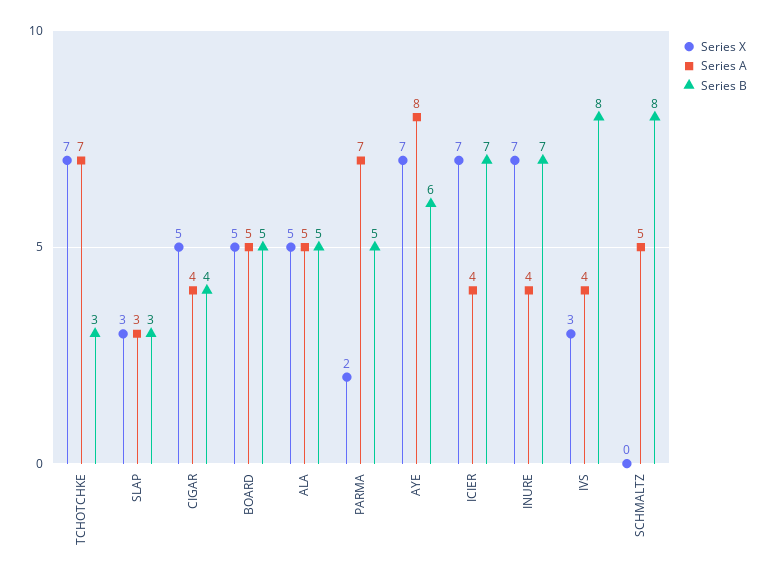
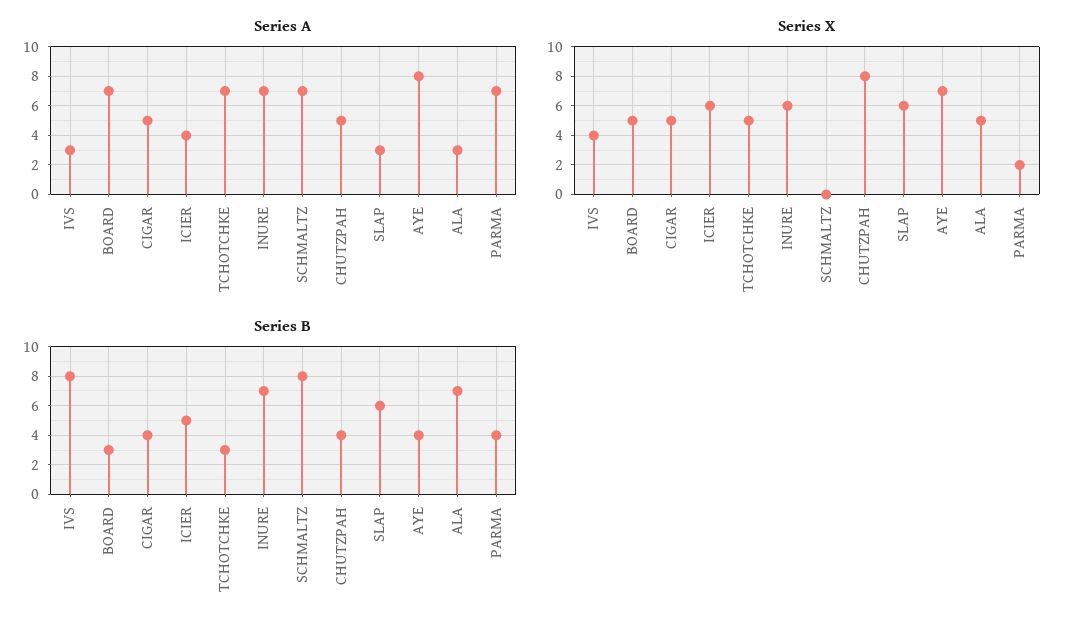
  {
    "Series X": {
-     "TCHOTCHKE": 7,
+     "TCHOTCHKE": 5,
-     "SLAP": 3,
+     "SLAP": 6,
      "CIGAR": 5,
      "BOARD": 5,
      "ALA": 5,
      "PARMA": 2,
      "AYE": 7,
-     "ICIER": 7,
+     "ICIER": 6,
-     "INURE": 7,
+     "INURE": 6,
-     "IVS": 3,
+     "IVS": 4,
-     "SCHMALTZ": 0
+     "SCHMALTZ": 0,
+     "CHUTZPAH": 8
    },
    "Series A": {
      "TCHOTCHKE": 7,
      "SLAP": 3,
-     "CIGAR": 4,
+     "CIGAR": 5,
-     "BOARD": 5,
+     "BOARD": 7,
-     "ALA": 5,
+     "ALA": 3,
      "PARMA": 7,
      "AYE": 8,
      "ICIER": 4,
-     "INURE": 4,
+     "INURE": 7,
-     "IVS": 4,
+     "IVS": 3,
-     "SCHMALTZ": 5
+     "SCHMALTZ": 7,
+     "CHUTZPAH": 5
    },
    "Series B": {
      "TCHOTCHKE": 3,
-     "SLAP": 3,
+     "SLAP": 6,
      "CIGAR": 4,
-     "BOARD": 5,
+     "BOARD": 3,
-     "ALA": 5,
+     "ALA": 7,
-     "PARMA": 5,
+     "PARMA": 4,
-     "AYE": 6,
+     "AYE": 4,
-     "ICIER": 7,
+     "ICIER": 5,
      "INURE": 7,
      "IVS": 8,
-     "SCHMALTZ": 8
+     "SCHMALTZ": 8,
+     "CHUTZPAH": 4
    }
  }

